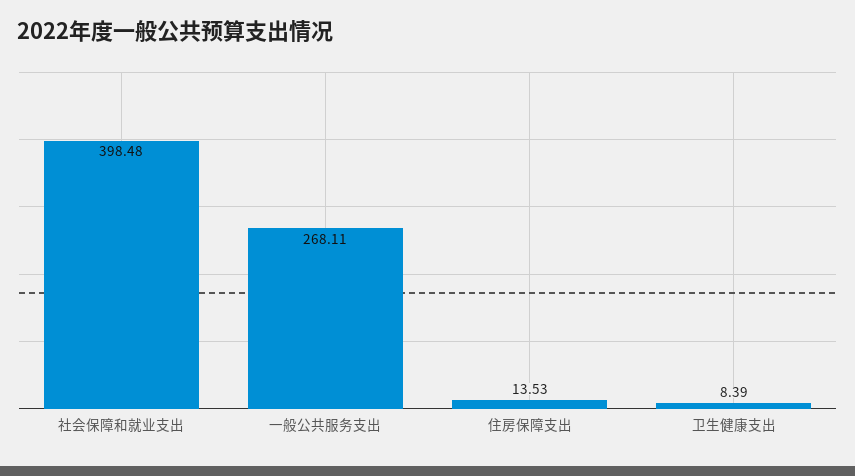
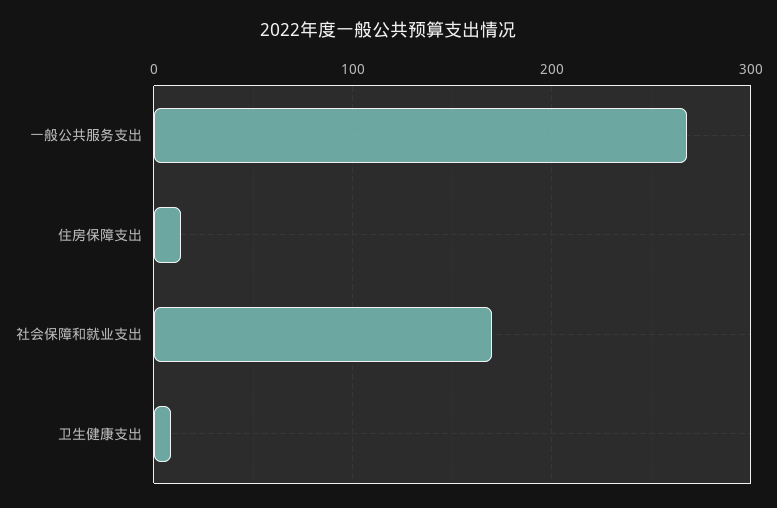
  {
-   "社会保障和就业支出": 398.48,
+   "社会保障和就业支出": 170,
    "一般公共服务支出": 268.11,
    "住房保障支出": 13.53,
    "卫生健康支出": 8.39
  }

